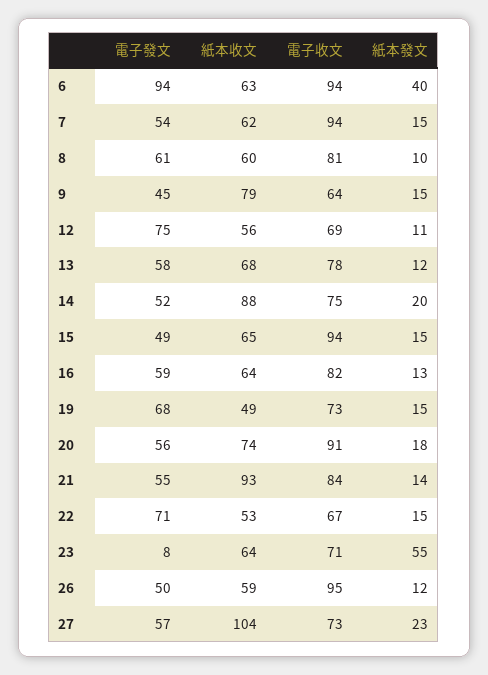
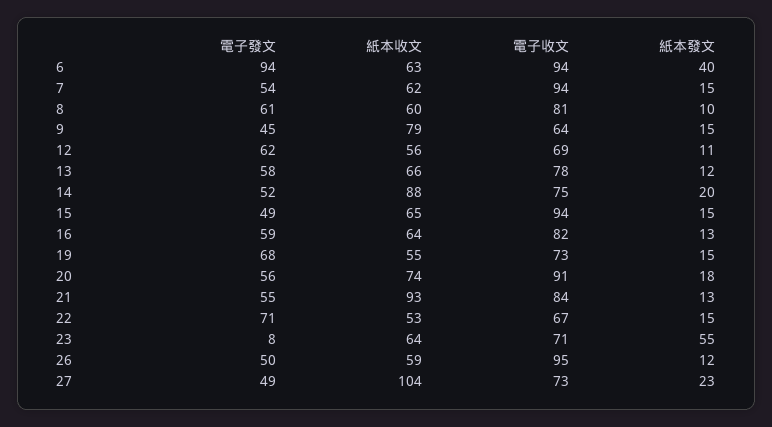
  {
    "電子發文": {
      "6": 94,
      "7": 54,
      "8": 61,
      "9": 45,
-     "12": 75,
+     "12": 62,
      "13": 58,
      "14": 52,
      "15": 49,
      "16": 59,
      "19": 68,
      "20": 56,
      "21": 55,
      "22": 71,
      "23": 8,
      "26": 50,
-     "27": 57
+     "27": 49
    },
    "紙本收文": {
      "6": 63,
      "7": 62,
      "8": 60,
      "9": 79,
      "12": 56,
-     "13": 68,
+     "13": 66,
      "14": 88,
      "15": 65,
      "16": 64,
-     "19": 49,
+     "19": 55,
      "20": 74,
      "21": 93,
      "22": 53,
      "23": 64,
      "26": 59,
      "27": 104
    },
    "電子收文": {
      "6": 94,
      "7": 94,
      "8": 81,
      "9": 64,
      "12": 69,
      "13": 78,
      "14": 75,
      "15": 94,
      "16": 82,
      "19": 73,
      "20": 91,
      "21": 84,
      "22": 67,
      "23": 71,
      "26": 95,
      "27": 73
    },
    "紙本發文": {
      "6": 40,
      "7": 15,
      "8": 10,
      "9": 15,
      "12": 11,
      "13": 12,
      "14": 20,
      "15": 15,
      "16": 13,
      "19": 15,
      "20": 18,
-     "21": 14,
+     "21": 13,
      "22": 15,
      "23": 55,
      "26": 12,
      "27": 23
    }
  }

